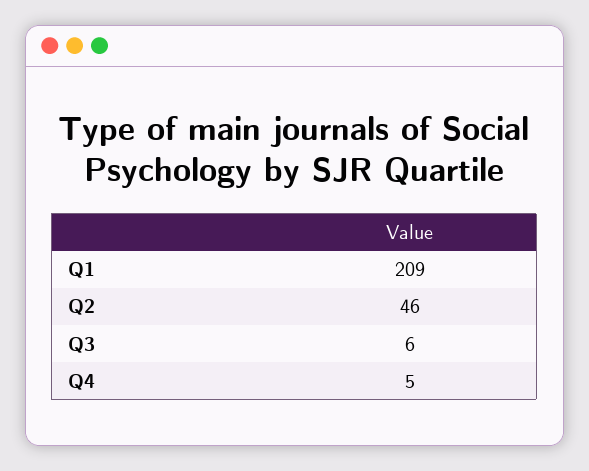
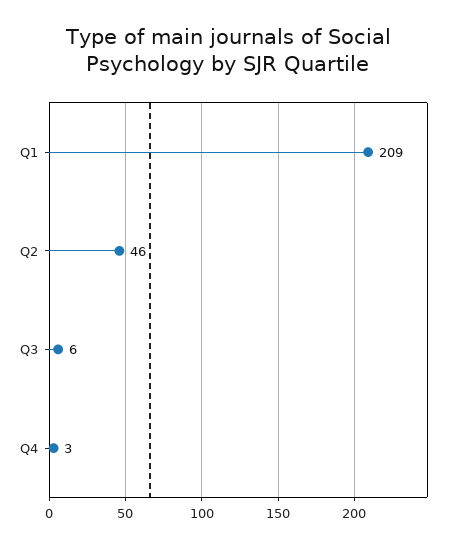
  {
    "Q1": 209,
    "Q2": 46,
    "Q3": 6,
-   "Q4": 5
+   "Q4": 3
  }

